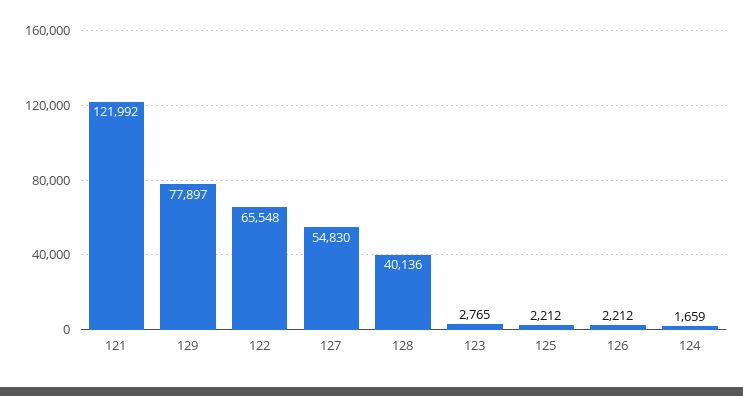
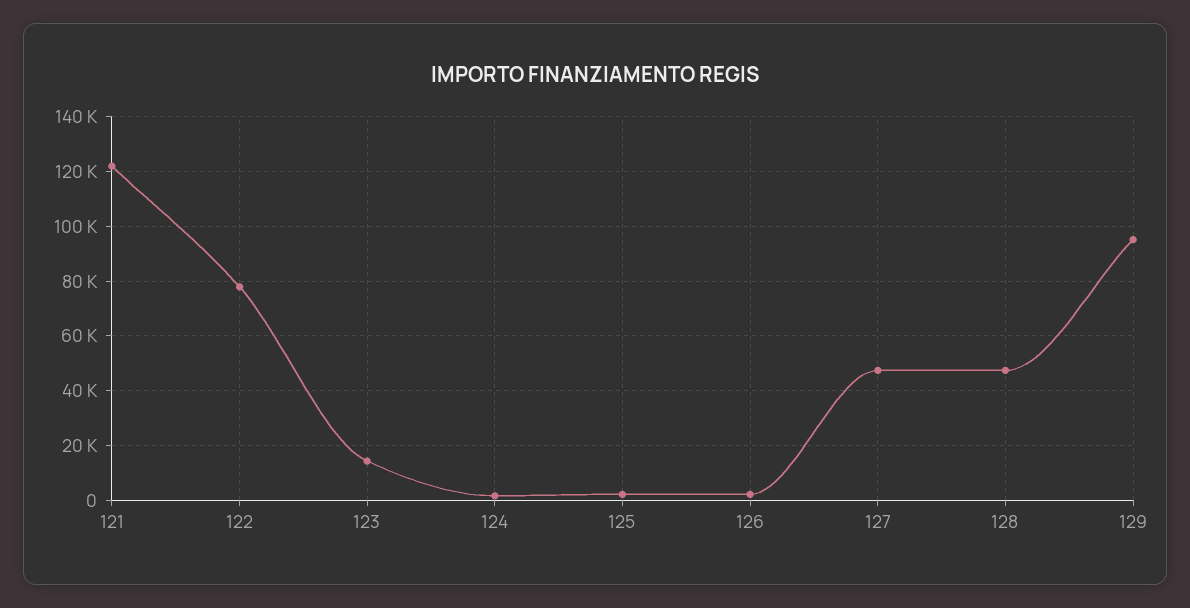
  {
    "121": 121992,
-   "129": 77897,
+   "129": 95000,
-   "122": 65548,
+   "122": 77500,
-   "127": 54830,
+   "127": 47500,
-   "128": 40136,
+   "128": 47500,
-   "123": 2765,
+   "123": 15000,
    "125": 2212,
    "126": 2212,
    "124": 1659
  }

